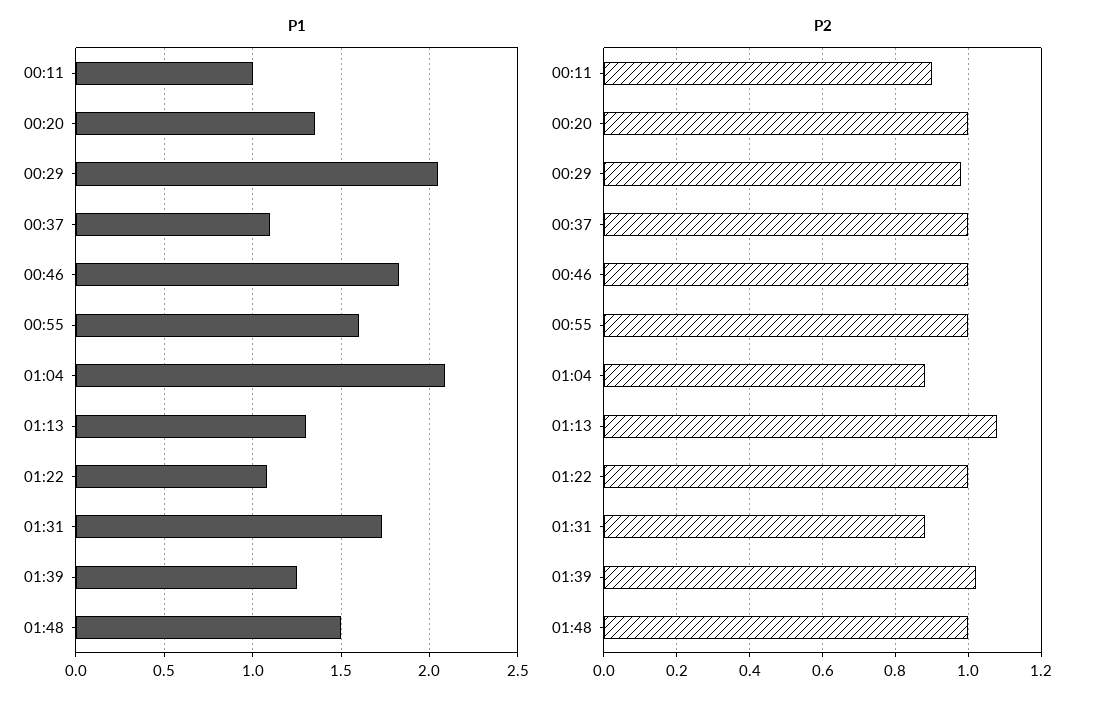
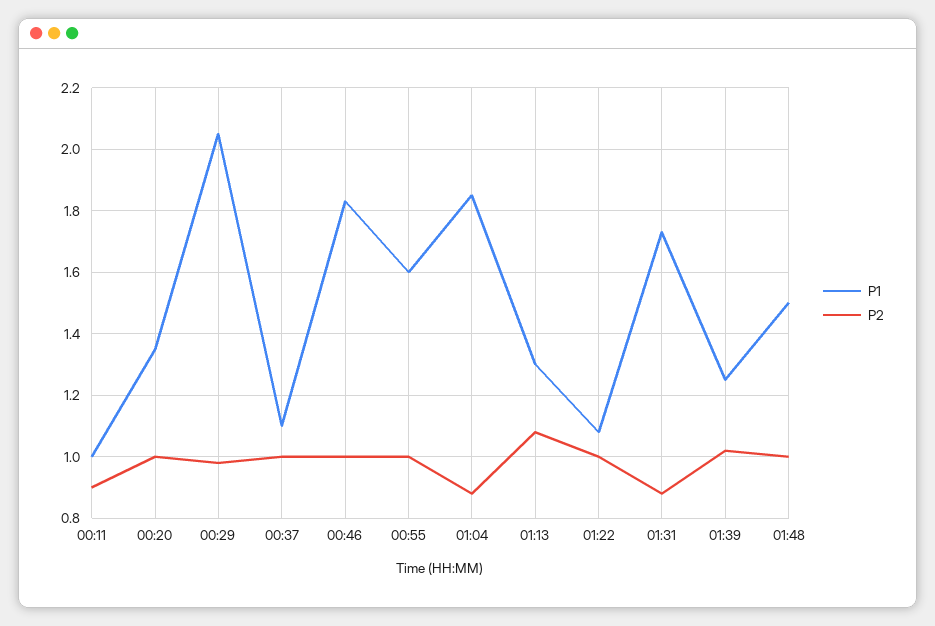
  {
    "P1": {
      "00:11": 1,
      "00:20": 1.35,
      "00:29": 2.05,
      "00:37": 1.1,
      "00:46": 1.85,
      "00:55": 1.6,
-     "01:04": 2.1,
+     "01:04": 1.85,
      "01:13": 1.3,
      "01:22": 1.1,
      "01:31": 1.75,
      "01:39": 1.25,
      "01:48": 1.5
    },
    "P2": {
      "00:11": 0.9,
      "00:20": 1,
      "00:29": 1,
      "00:37": 1,
      "00:46": 1,
      "00:55": 1,
      "01:04": 0.9,
      "01:13": 1.1,
      "01:22": 1,
      "01:31": 0.9,
      "01:39": 1,
      "01:48": 1
    }
  }

